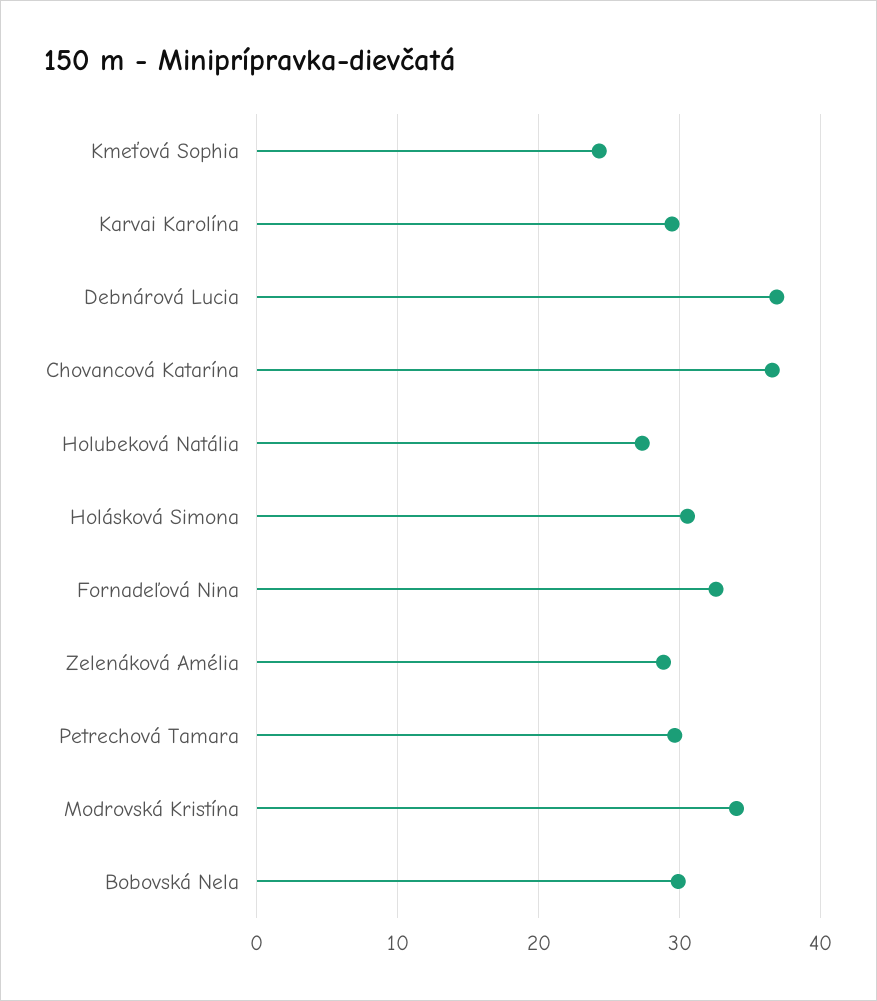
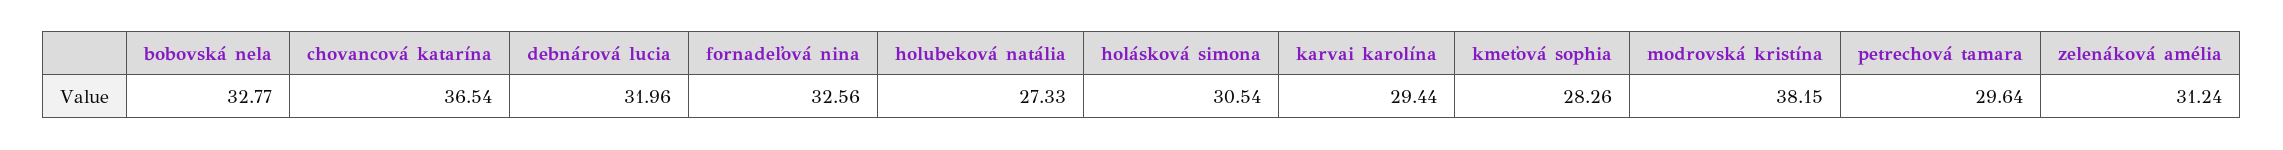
  {
-   "Kmeťová Sophia": 24,
+   "Kmeťová Sophia": 28.26,
    "Karvai Karolína": 29.44,
-   "Debnárová Lucia": 37,
+   "Debnárová Lucia": 31.96,
    "Chovancová Katarína": 36.54,
    "Holubeková Natália": 27.33,
    "Holásková Simona": 30.54,
    "Fornadeľová Nina": 32.56,
-   "Zelenáková Amélia": 29,
+   "Zelenáková Amélia": 31.24,
    "Petrechová Tamara": 29.64,
-   "Modrovská Kristína": 34,
+   "Modrovská Kristína": 38.15,
-   "Bobovská Nela": 30
+   "Bobovská Nela": 32.77
  }

